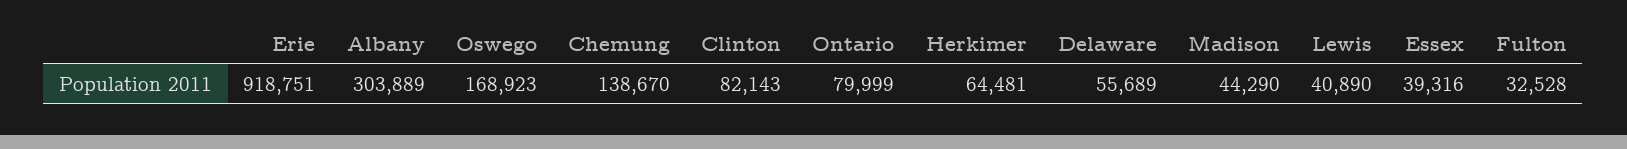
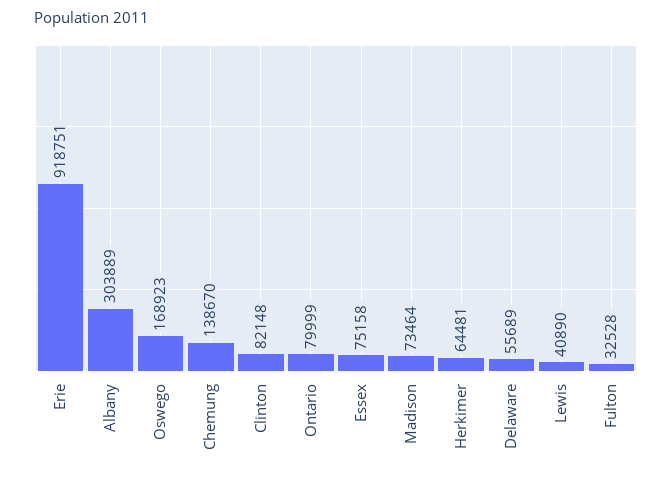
  {
    "Erie": 918751,
    "Albany": 303889,
    "Oswego": 168923,
    "Chemung": 138670,
-   "Clinton": 82143,
+   "Clinton": 82148,
    "Ontario": 79999,
    "Herkimer": 64481,
    "Delaware": 55689,
-   "Madison": 44290,
+   "Madison": 73464,
    "Lewis": 40890,
-   "Essex": 39316,
+   "Essex": 75158,
    "Fulton": 32528
  }

